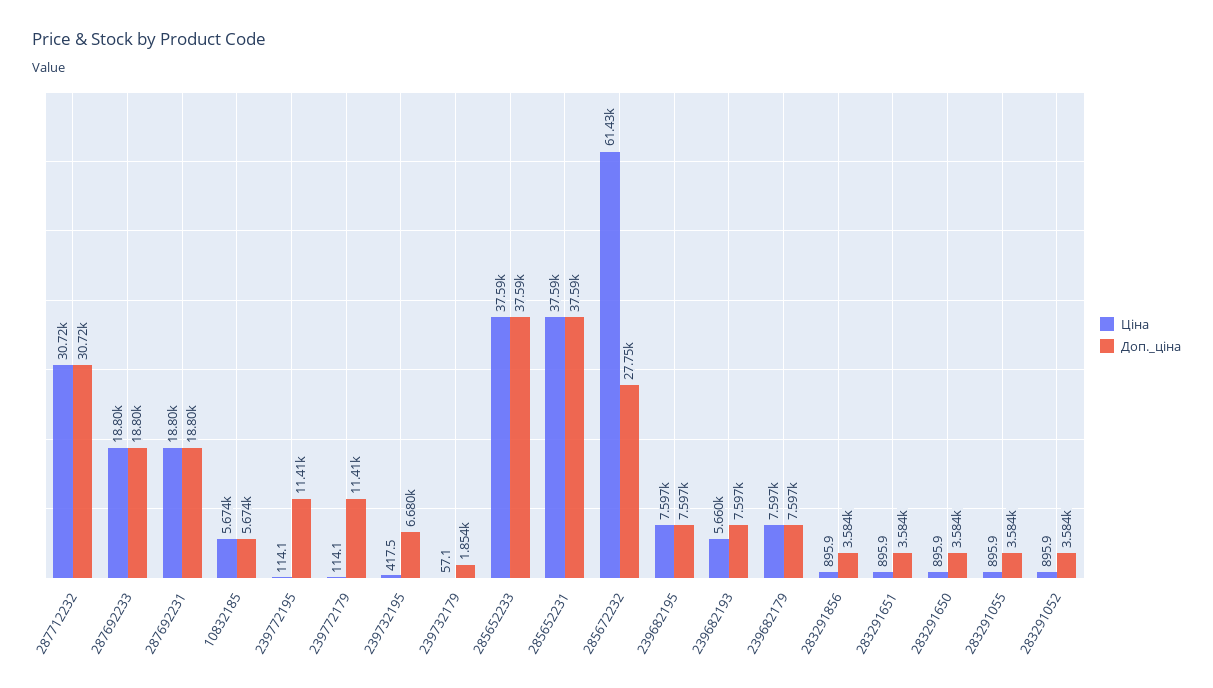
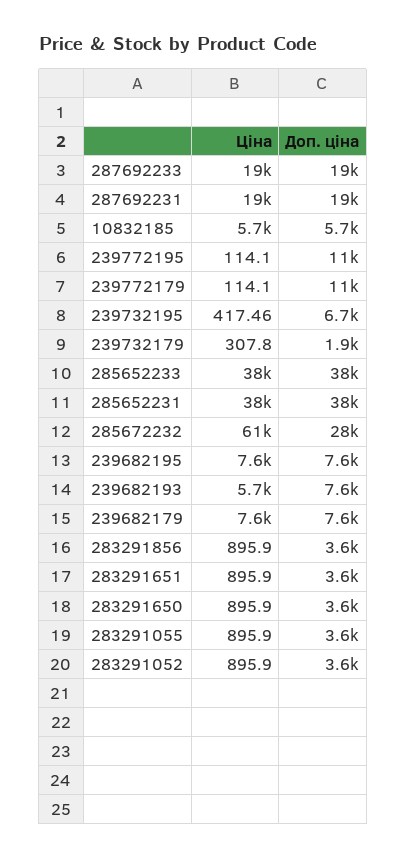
  {
    "Ціна": {
-     "287712232": 30720,
      "287692233": 18800,
      "287692231": 18800,
      "10832185": 5674,
      "239772195": 114.1,
      "239772179": 114.1,
      "239732195": 417.46,
-     "239732179": 57.1,
+     "239732179": 307.8,
      "285652233": 37590,
      "285652231": 37590,
      "285672232": 61430,
      "239682195": 7597,
      "239682193": 5660,
      "239682179": 7597,
      "283291856": 895.9,
      "283291651": 895.9,
      "283291650": 895.9,
      "283291055": 895.9,
      "283291052": 895.9
    },
    "Доп._ціна": {
-     "287712232": 30720,
      "287692233": 18800,
      "287692231": 18800,
      "10832185": 5674,
      "239772195": 11410,
      "239772179": 11410,
      "239732195": 6680,
      "239732179": 1854,
      "285652233": 37590,
      "285652231": 37590,
      "285672232": 27750,
      "239682195": 7597,
      "239682193": 7597,
      "239682179": 7597,
      "283291856": 3584,
      "283291651": 3584,
      "283291650": 3584,
      "283291055": 3584,
      "283291052": 3584
    }
  }

